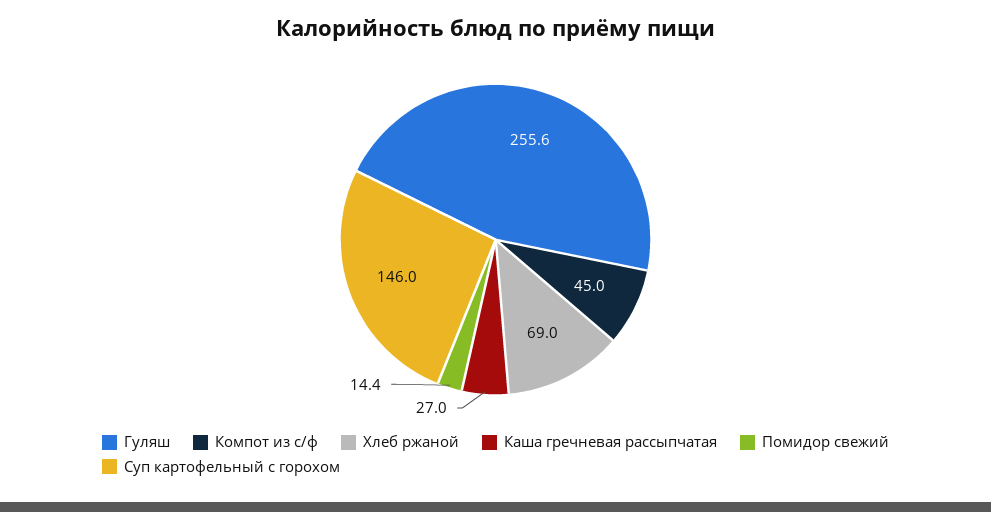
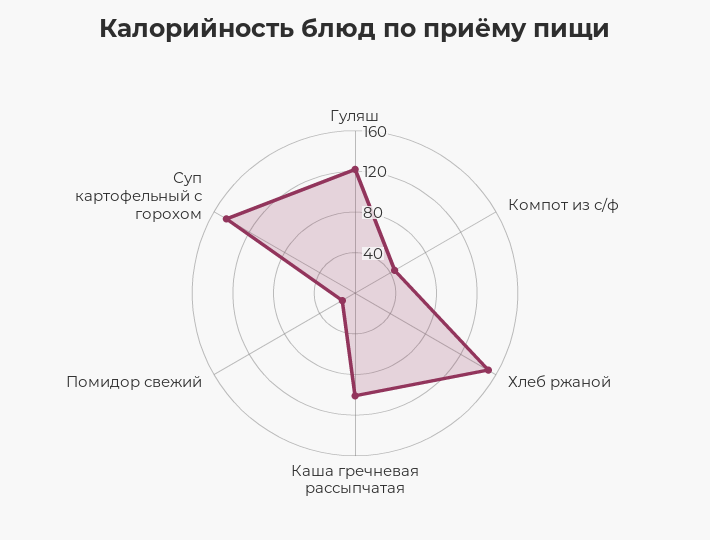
  {
-   "Гуляш": 255.6,
+   "Гуляш": 120,
    "Компот из с/ф": 45,
-   "Хлеб ржаной": 69,
+   "Хлеб ржаной": 150,
-   "Каша гречневая рассыпчатая": 27,
+   "Каша гречневая рассыпчатая": 100,
    "Помидор свежий": 14.4,
    "Суп картофельный с горохом": 146
  }

